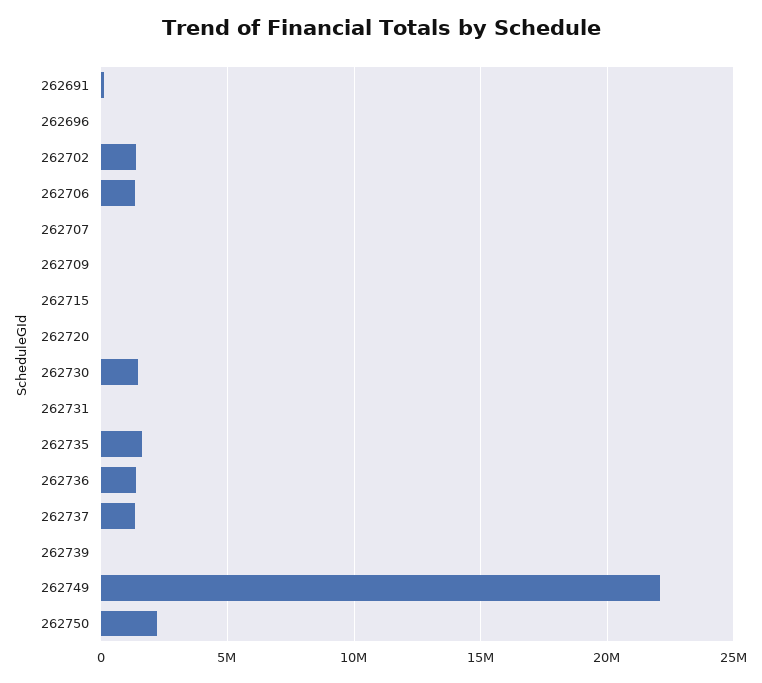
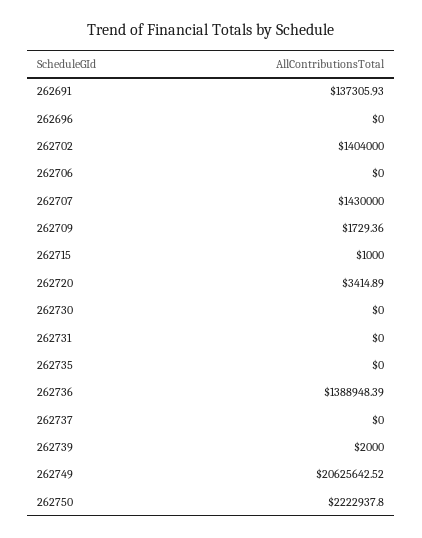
  {
    "262691": 137305.93,
    "262696": 0,
    "262702": 1404000,
-   "262706": 1500000,
+   "262706": 0,
-   "262707": 0,
+   "262707": 1430000,
    "262709": 1729.36,
    "262715": 1000,
    "262720": 3414.89,
-   "262730": 1500000,
+   "262730": 0,
    "262731": 0,
-   "262735": 1500000,
+   "262735": 0,
    "262736": 1388948.39,
-   "262737": 1500000,
+   "262737": 0,
    "262739": 2000,
-   "262749": 22000000,
+   "262749": 20625642.52,
    "262750": 2222937.8
  }

